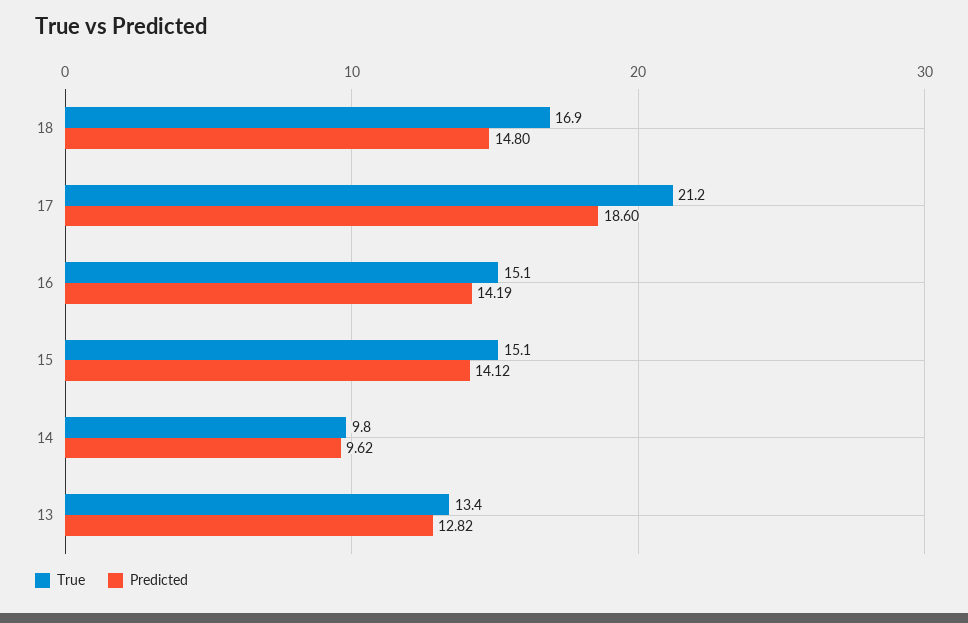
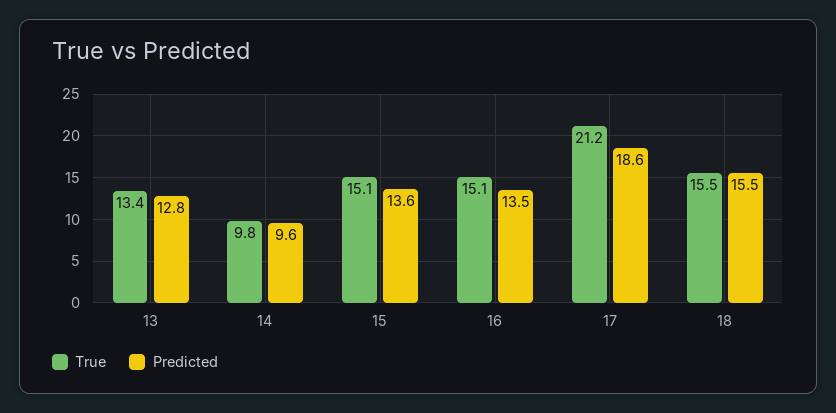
  {
    "True": {
-     "18": 16.9,
+     "18": 15.5,
      "17": 21.2,
      "16": 15.1,
      "15": 15.1,
      "14": 9.8,
      "13": 13.4
    },
    "Predicted": {
-     "18": 14.8,
+     "18": 15.5,
      "17": 18.6,
-     "16": 14.19,
+     "16": 13.5,
-     "15": 14.12,
+     "15": 13.6,
      "14": 9.62,
      "13": 12.82
    }
  }

